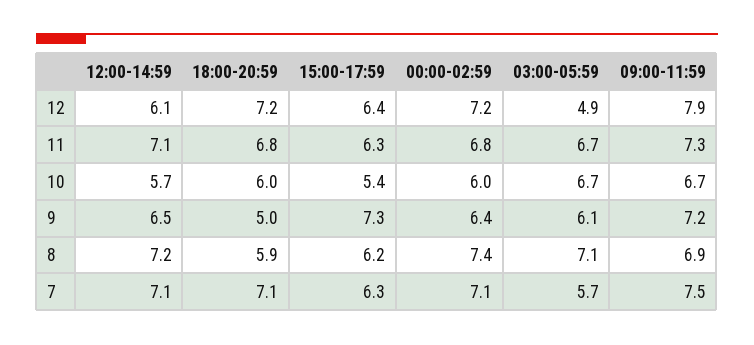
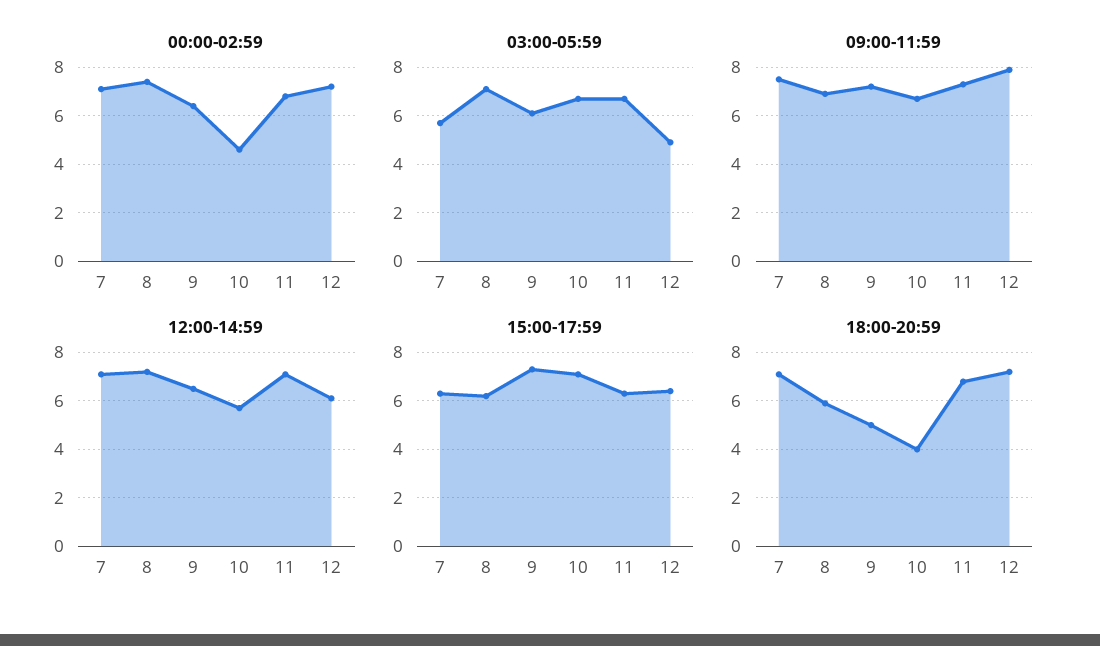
  {
    "12:00-14:59": {
      "12": 6.1,
      "11": 7.1,
      "10": 5.7,
      "9": 6.5,
      "8": 7.2,
      "7": 7.1
    },
    "18:00-20:59": {
      "12": 7.2,
      "11": 6.8,
-     "10": 6,
+     "10": 4,
      "9": 5,
      "8": 5.9,
      "7": 7.1
    },
    "15:00-17:59": {
      "12": 6.4,
      "11": 6.3,
-     "10": 5.4,
+     "10": 7,
      "9": 7.3,
      "8": 6.2,
      "7": 6.3
    },
    "00:00-02:59": {
      "12": 7.2,
      "11": 6.8,
-     "10": 6,
+     "10": 4.5,
      "9": 6.4,
      "8": 7.4,
      "7": 7.1
    },
    "03:00-05:59": {
      "12": 4.9,
      "11": 6.7,
      "10": 6.7,
      "9": 6.1,
      "8": 7.1,
      "7": 5.7
    },
    "09:00-11:59": {
      "12": 7.9,
      "11": 7.3,
      "10": 6.7,
      "9": 7.2,
      "8": 6.9,
      "7": 7.5
    }
  }

